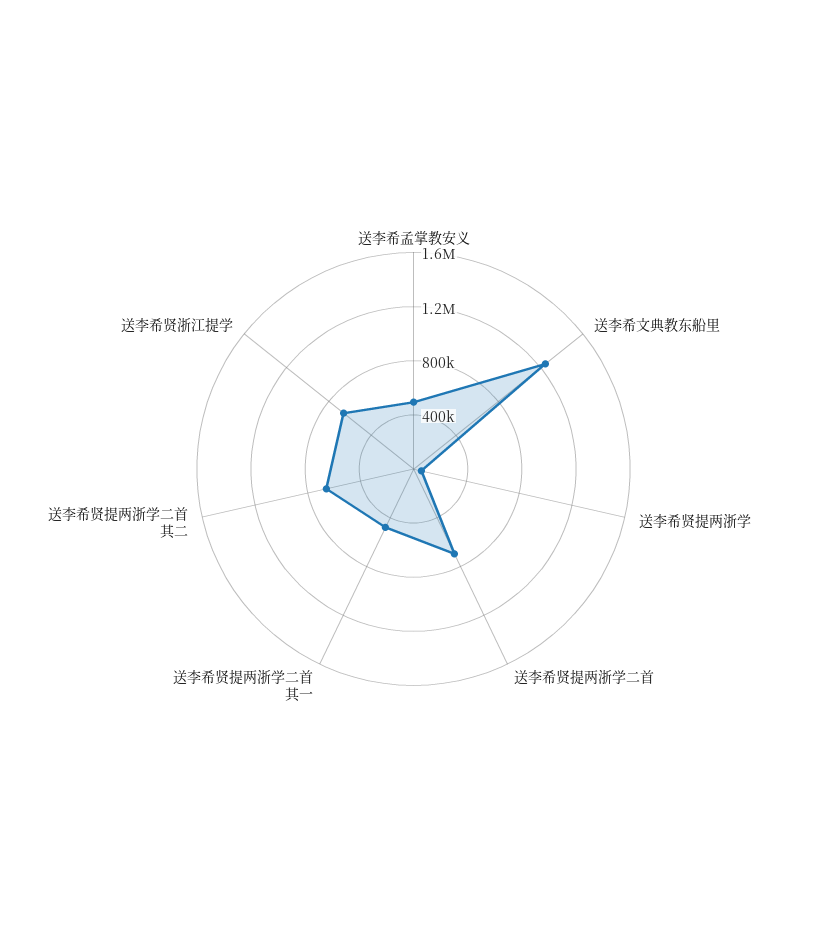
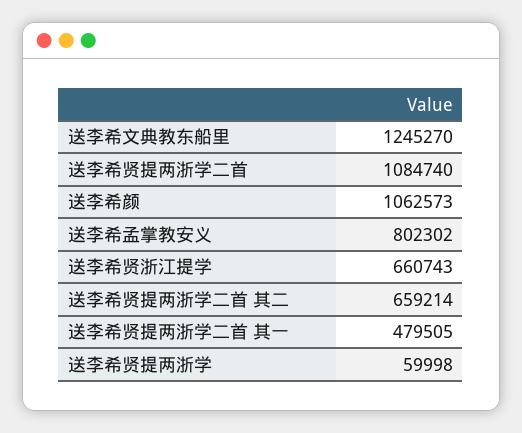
  {
-   "送李希孟掌教安义": 500000,
+   "送李希孟掌教安义": 802302,
    "送李希文典教东船里": 1245270,
    "送李希贤提两浙学": 59998,
-   "送李希贤提两浙学二首": 700000,
+   "送李希贤提两浙学二首": 1084740,
    "送李希贤提两浙学二首 其一": 479505,
    "送李希贤提两浙学二首 其二": 659214,
-   "送李希贤浙江提学": 660743
+   "送李希贤浙江提学": 660743,
+   "送李希颜": 1062573
  }

